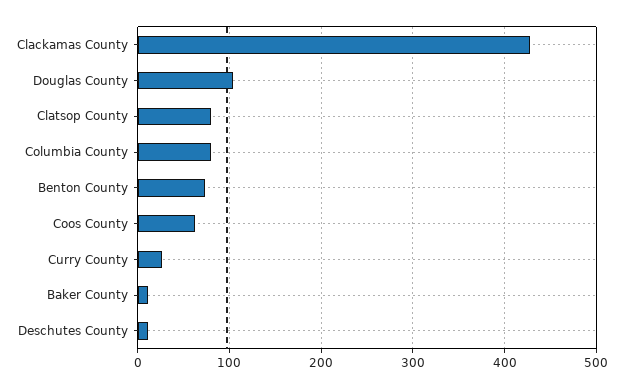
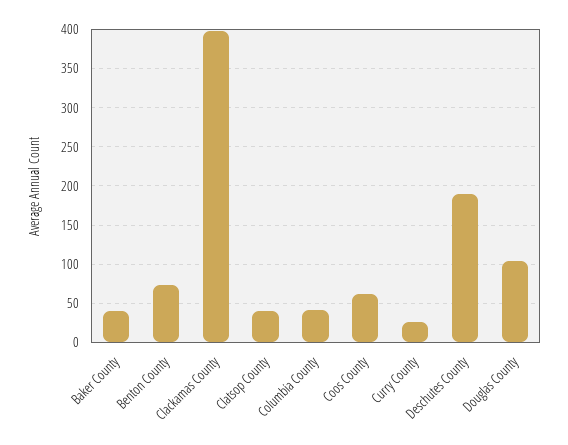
  {
-   "Clackamas County": 430,
+   "Clackamas County": 400,
    "Douglas County": 100,
-   "Clatsop County": 80,
+   "Clatsop County": 40,
-   "Columbia County": 80,
+   "Columbia County": 40,
    "Benton County": 70,
    "Coos County": 60,
    "Curry County": 30,
-   "Baker County": 10,
+   "Baker County": 40,
-   "Deschutes County": 10
+   "Deschutes County": 190
  }

